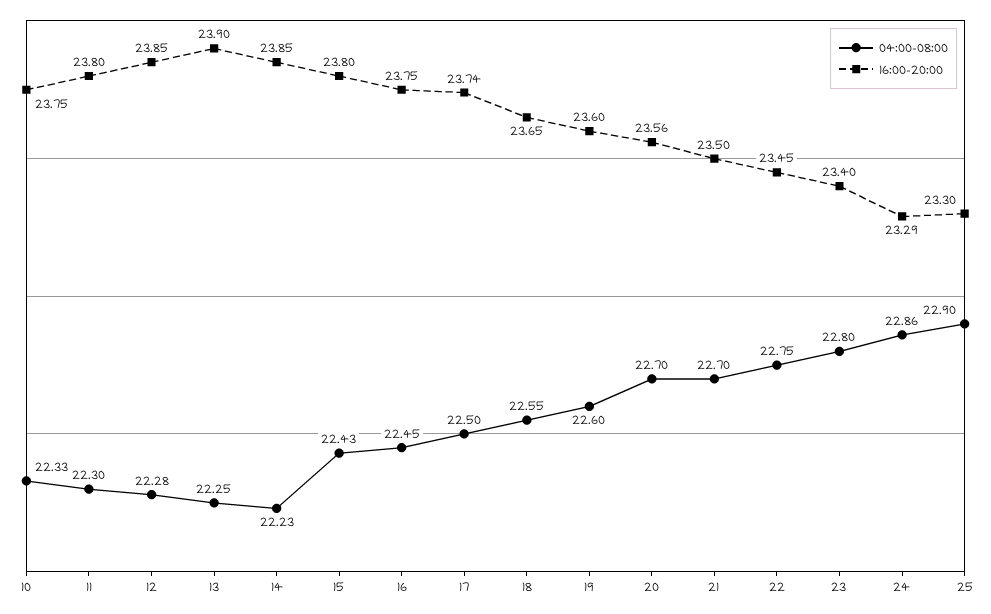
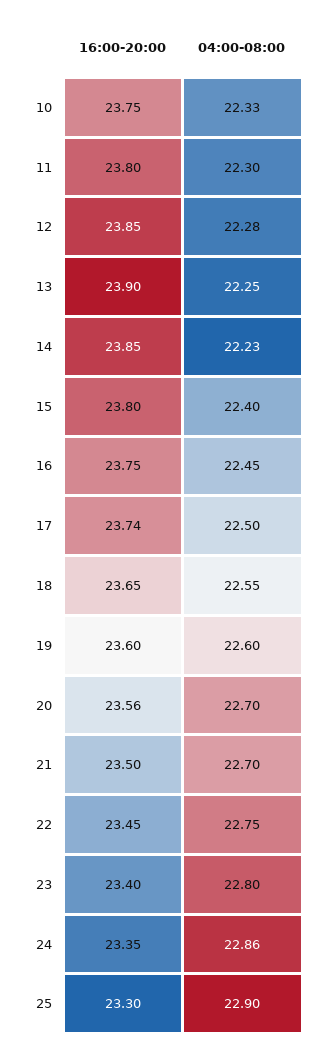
  {
    "04:00-08:00": {
      "10": 22.33,
      "11": 22.3,
      "12": 22.28,
      "13": 22.25,
      "14": 22.23,
-     "15": 22.43,
+     "15": 22.4,
      "16": 22.45,
      "17": 22.5,
      "18": 22.55,
      "19": 22.6,
      "20": 22.7,
      "21": 22.7,
      "22": 22.75,
      "23": 22.8,
      "24": 22.86,
      "25": 22.9
    },
    "16:00-20:00": {
      "10": 23.75,
      "11": 23.8,
      "12": 23.85,
      "13": 23.9,
      "14": 23.85,
      "15": 23.8,
      "16": 23.75,
      "17": 23.74,
      "18": 23.65,
      "19": 23.6,
      "20": 23.56,
      "21": 23.5,
      "22": 23.45,
      "23": 23.4,
-     "24": 23.29,
+     "24": 23.35,
      "25": 23.3
    }
  }

